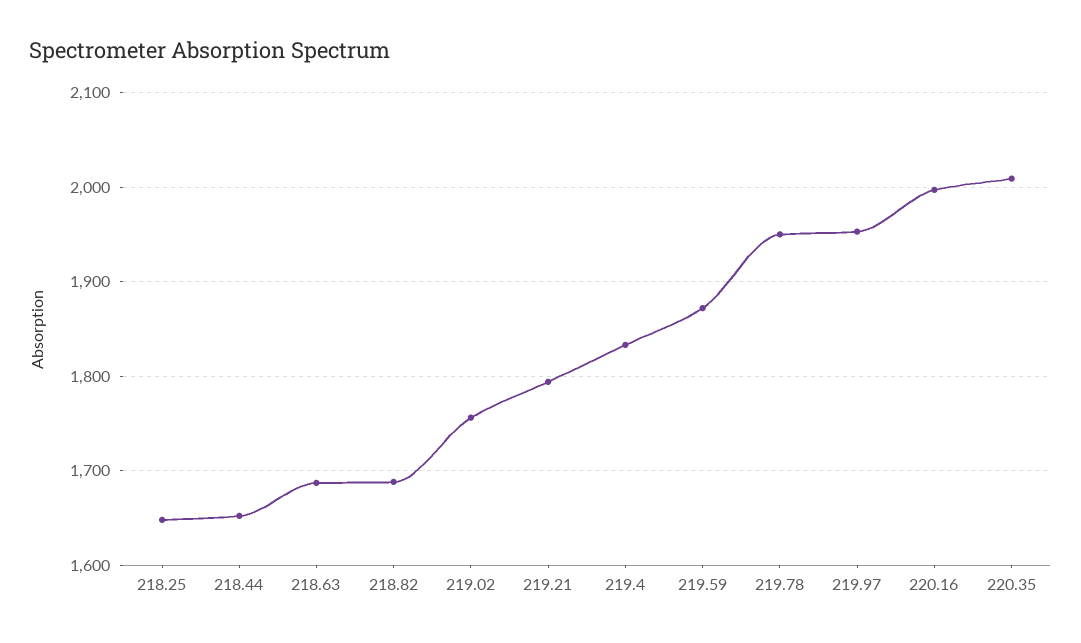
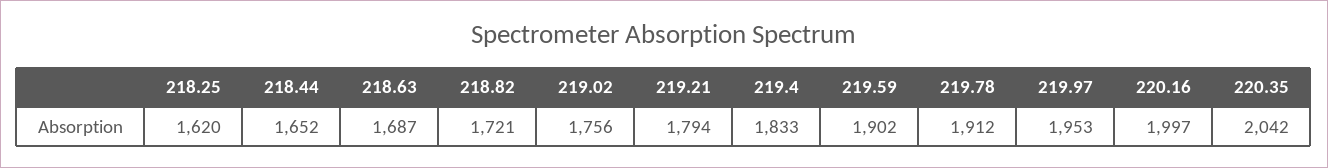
  {
-   "218.25": 1650,
+   "218.25": 1620,
    "218.44": 1652,
    "218.63": 1687,
-   "218.82": 1690,
+   "218.82": 1721,
    "219.02": 1756,
    "219.21": 1794,
    "219.4": 1833,
-   "219.59": 1870,
+   "219.59": 1902,
-   "219.78": 1950,
+   "219.78": 1912,
    "219.97": 1953,
    "220.16": 1997,
-   "220.35": 2010
+   "220.35": 2042
  }

